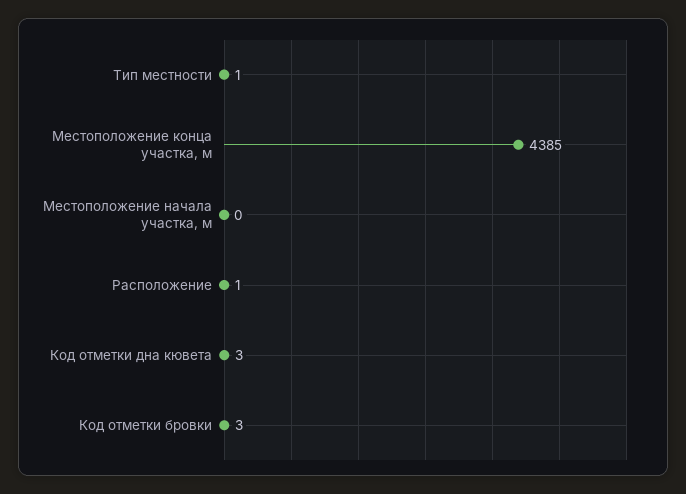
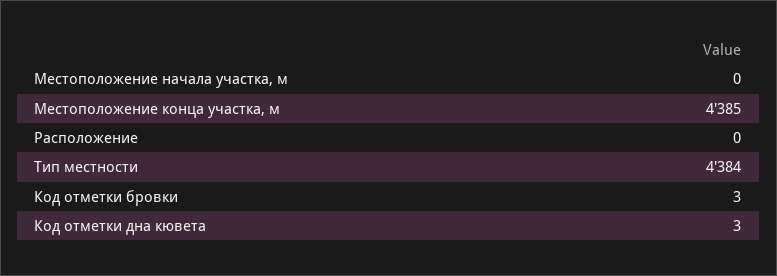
  {
-   "Тип местности": 1,
+   "Тип местности": 4384,
    "Местоположение конца участка, м": 4385,
    "Местоположение начала участка, м": 0,
-   "Расположение": 1,
+   "Расположение": 0,
    "Код отметки дна кювета": 3,
    "Код отметки бровки": 3
  }

